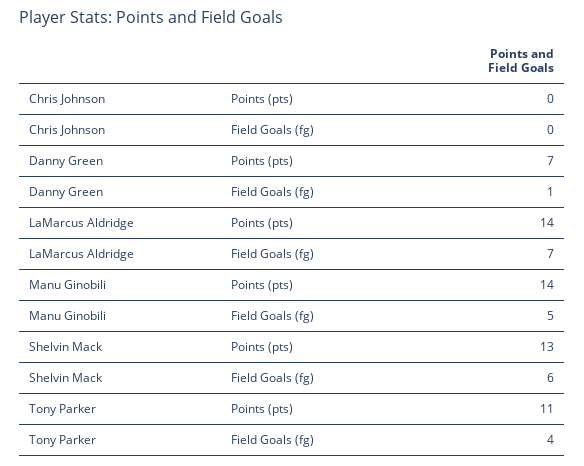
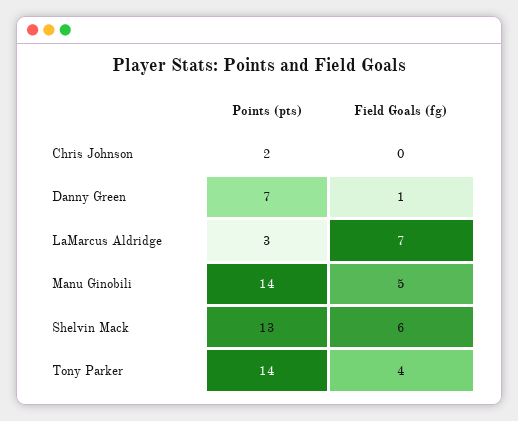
  {
    "Chris Johnson": {
-     "Points (pts)": 0,
+     "Points (pts)": 2,
      "Field Goals (fg)": 0
    },
    "Danny Green": {
      "Points (pts)": 7,
      "Field Goals (fg)": 1
    },
    "LaMarcus Aldridge": {
-     "Points (pts)": 14,
+     "Points (pts)": 3,
      "Field Goals (fg)": 7
    },
    "Manu Ginobili": {
      "Points (pts)": 14,
      "Field Goals (fg)": 5
    },
    "Shelvin Mack": {
      "Points (pts)": 13,
      "Field Goals (fg)": 6
    },
    "Tony Parker": {
-     "Points (pts)": 11,
+     "Points (pts)": 14,
      "Field Goals (fg)": 4
    }
  }

